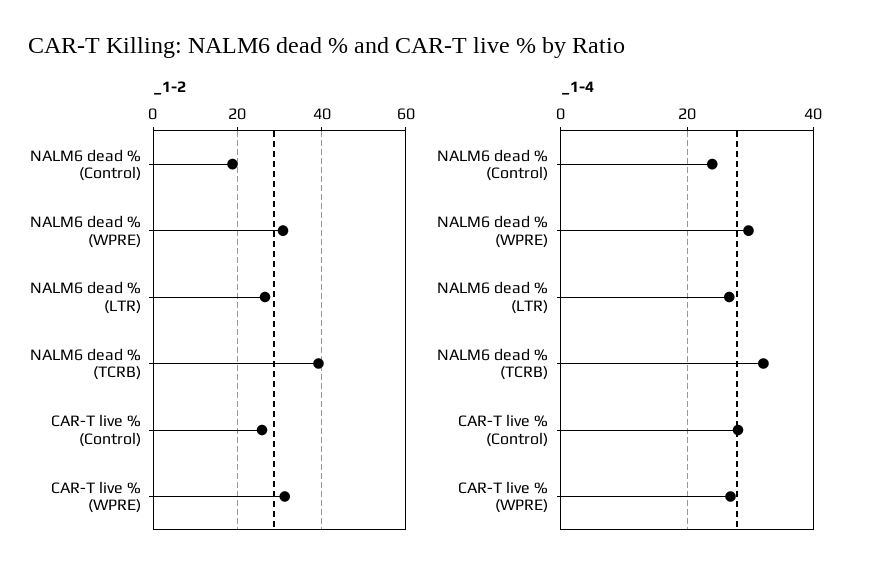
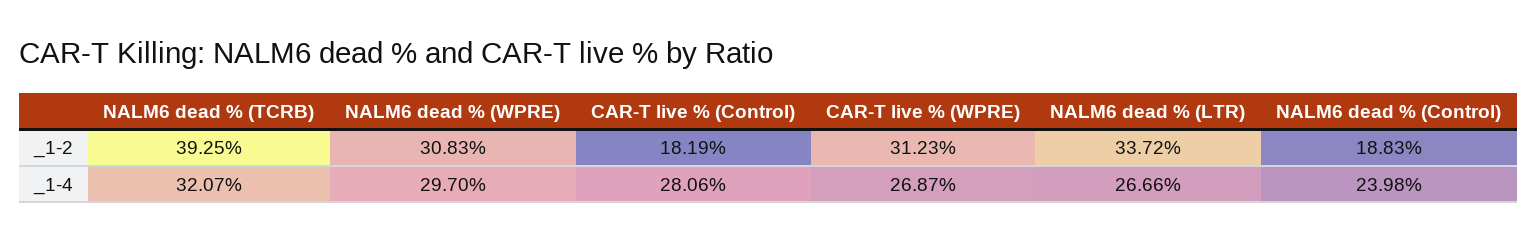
  {
    "_1-2": {
      "NALM6 dead % (Control)": 18.83,
      "NALM6 dead % (WPRE)": 30.83,
-     "NALM6 dead % (LTR)": 26,
+     "NALM6 dead % (LTR)": 33.72,
      "NALM6 dead % (TCRB)": 39.25,
-     "CAR-T live % (Control)": 26,
+     "CAR-T live % (Control)": 18.19,
      "CAR-T live % (WPRE)": 31.23
    },
    "_1-4": {
      "NALM6 dead % (Control)": 23.98,
      "NALM6 dead % (WPRE)": 29.7,
      "NALM6 dead % (LTR)": 26.66,
      "NALM6 dead % (TCRB)": 32.07,
      "CAR-T live % (Control)": 28.06,
      "CAR-T live % (WPRE)": 26.87
    }
  }

